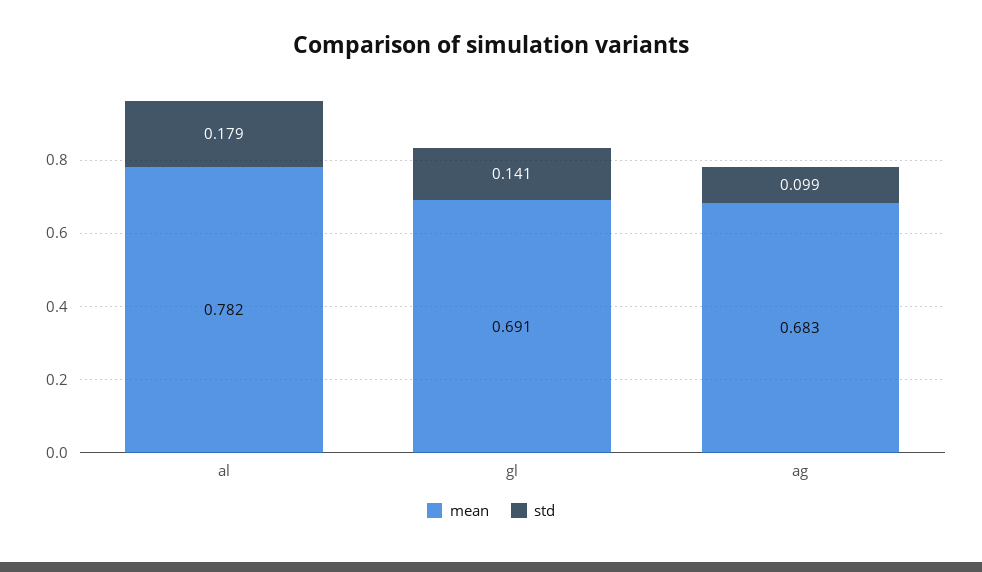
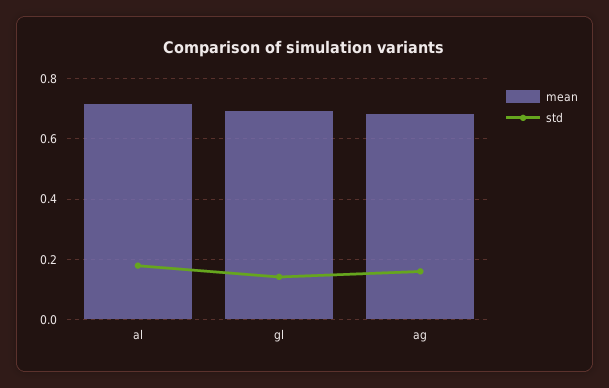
  {
    "mean": {
-     "al": 0.782,
+     "al": 0.72,
      "gl": 0.691,
      "ag": 0.683
    },
    "std": {
      "al": 0.179,
      "gl": 0.141,
-     "ag": 0.099
+     "ag": 0.16
    }
  }

